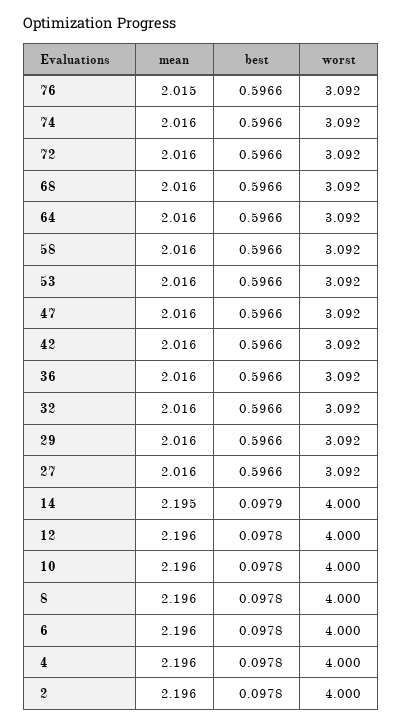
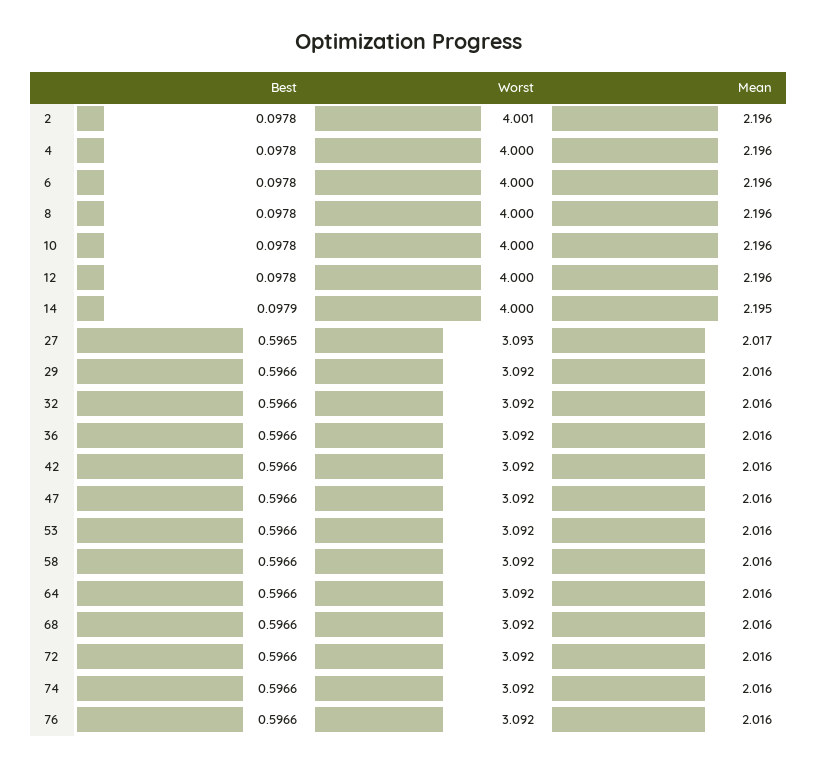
  {
    "mean": {
-     "76": 2.015,
+     "76": 2.016,
      "74": 2.016,
      "72": 2.016,
      "68": 2.016,
      "64": 2.016,
      "58": 2.016,
      "53": 2.016,
      "47": 2.016,
      "42": 2.016,
      "36": 2.016,
      "32": 2.016,
      "29": 2.016,
-     "27": 2.016,
+     "27": 2.017,
      "14": 2.195,
      "12": 2.196,
      "10": 2.196,
      "8": 2.196,
      "6": 2.196,
      "4": 2.196,
      "2": 2.196
    },
    "best": {
      "76": 0.5966,
      "74": 0.5966,
      "72": 0.5966,
      "68": 0.5966,
      "64": 0.5966,
      "58": 0.5966,
      "53": 0.5966,
      "47": 0.5966,
      "42": 0.5966,
      "36": 0.5966,
      "32": 0.5966,
      "29": 0.5966,
-     "27": 0.5966,
+     "27": 0.5965,
      "14": 0.0979,
      "12": 0.0978,
      "10": 0.0978,
      "8": 0.0978,
      "6": 0.0978,
      "4": 0.0978,
      "2": 0.0978
    },
    "worst": {
      "76": 3.092,
      "74": 3.092,
      "72": 3.092,
      "68": 3.092,
      "64": 3.092,
      "58": 3.092,
      "53": 3.092,
      "47": 3.092,
      "42": 3.092,
      "36": 3.092,
      "32": 3.092,
      "29": 3.092,
-     "27": 3.092,
+     "27": 3.093,
      "14": 4,
      "12": 4,
      "10": 4,
      "8": 4,
      "6": 4,
      "4": 4,
-     "2": 4
+     "2": 4.001
    }
  }

